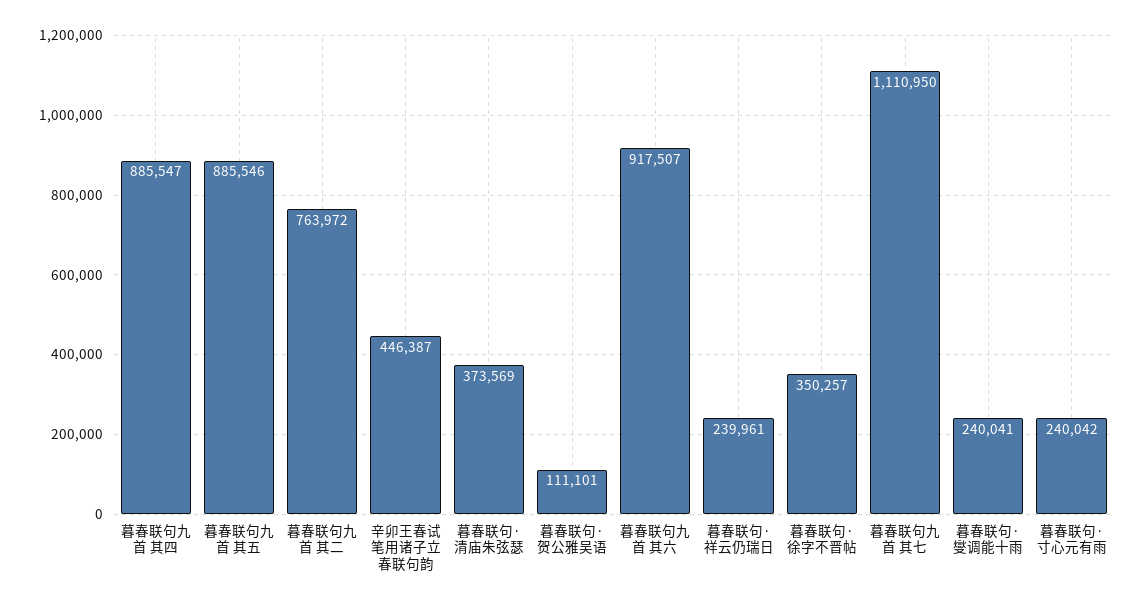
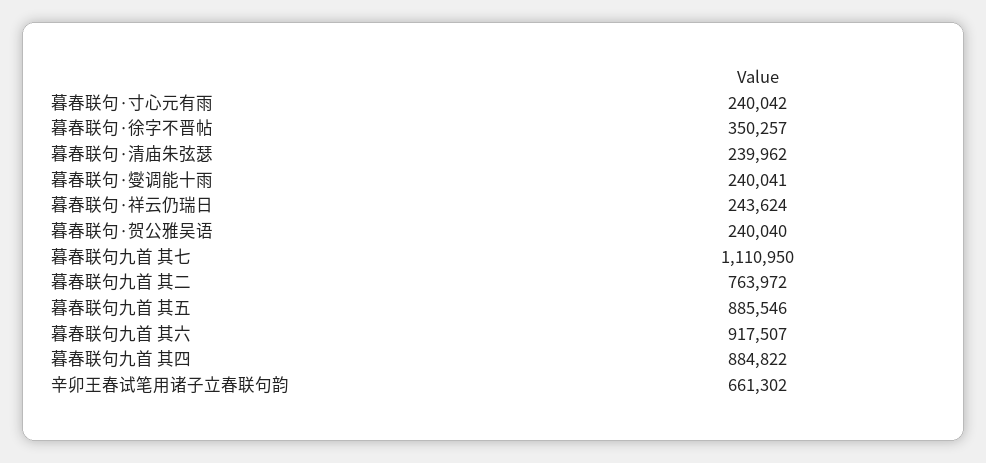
  {
-   "暮春联句九首 其四": 885547,
+   "暮春联句九首 其四": 884822,
    "暮春联句九首 其五": 885546,
    "暮春联句九首 其二": 763972,
-   "辛卯王春试笔用诸子立春联句韵": 446387,
+   "辛卯王春试笔用诸子立春联句韵": 661302,
-   "暮春联句·清庙朱弦瑟": 373569,
+   "暮春联句·清庙朱弦瑟": 239962,
-   "暮春联句·贺公雅吴语": 111101,
+   "暮春联句·贺公雅吴语": 240040,
    "暮春联句九首 其六": 917507,
-   "暮春联句·祥云仍瑞日": 239961,
+   "暮春联句·祥云仍瑞日": 243624,
    "暮春联句·徐字不晋帖": 350257,
    "暮春联句九首 其七": 1110950,
    "暮春联句·燮调能十雨": 240041,
    "暮春联句·寸心元有雨": 240042
  }

